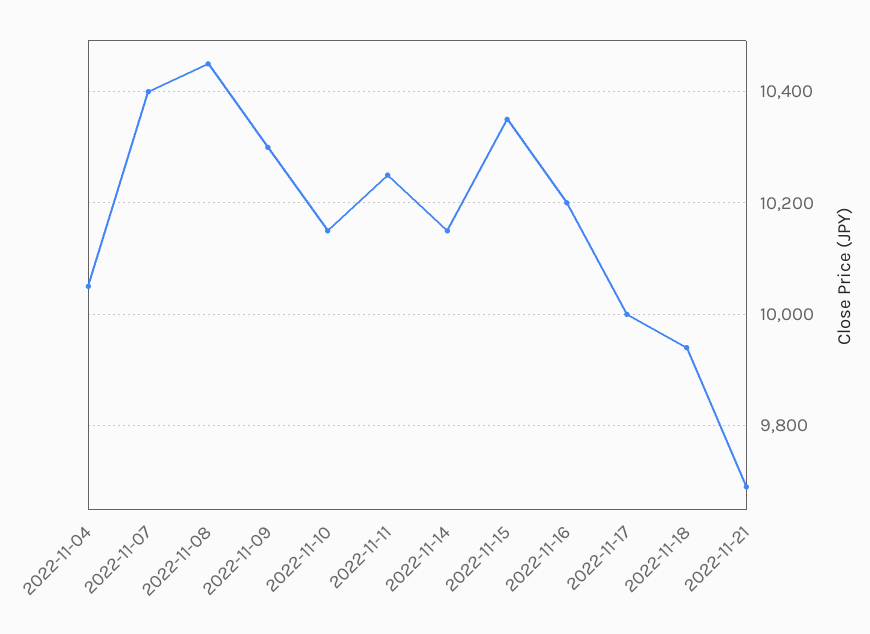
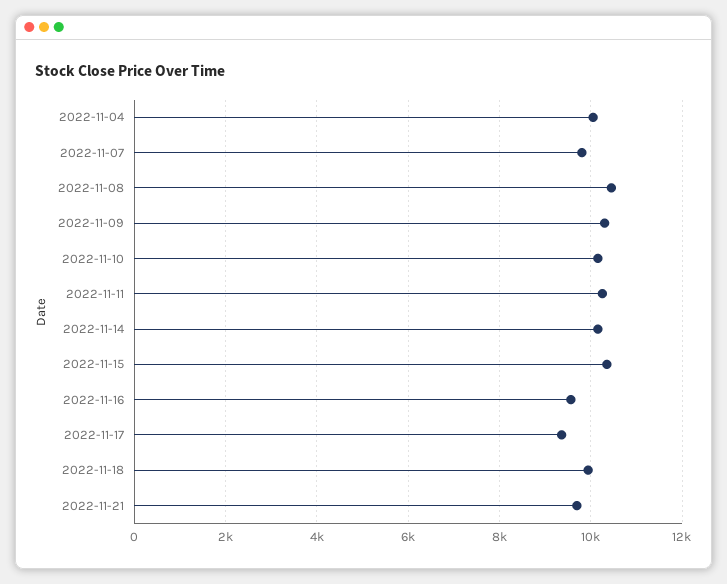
  {
    "2022-11-04": 10060,
-   "2022-11-07": 10400,
+   "2022-11-07": 9800,
    "2022-11-08": 10460,
    "2022-11-09": 10300,
    "2022-11-10": 10160,
    "2022-11-11": 10260,
    "2022-11-14": 10160,
    "2022-11-15": 10360,
-   "2022-11-16": 10200,
+   "2022-11-16": 9600,
-   "2022-11-17": 10000,
+   "2022-11-17": 9400,
    "2022-11-18": 9940,
    "2022-11-21": 9700
  }

